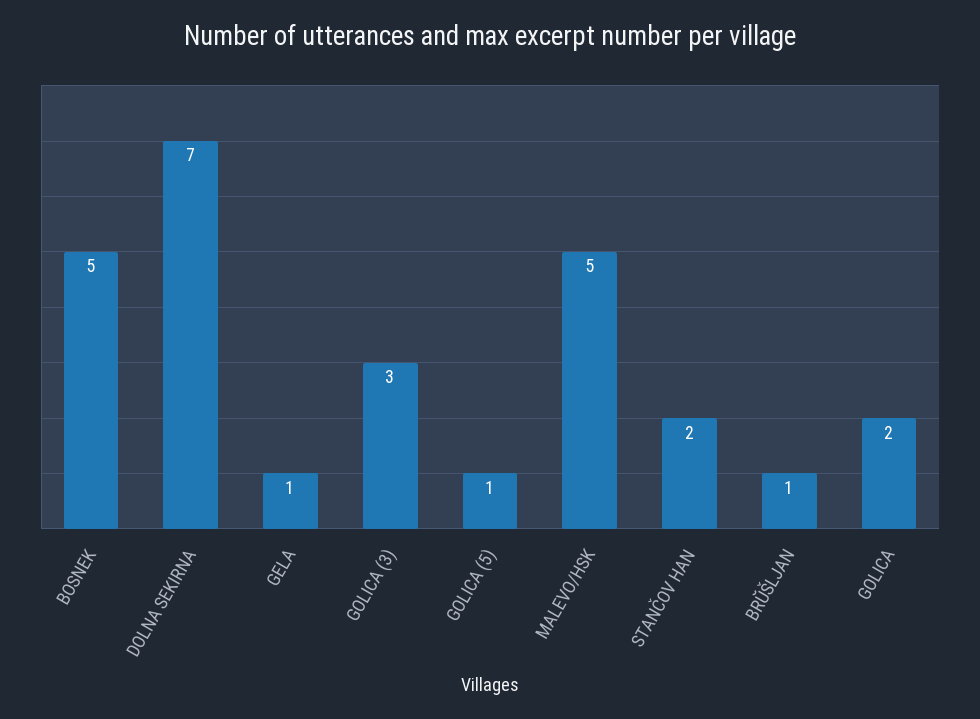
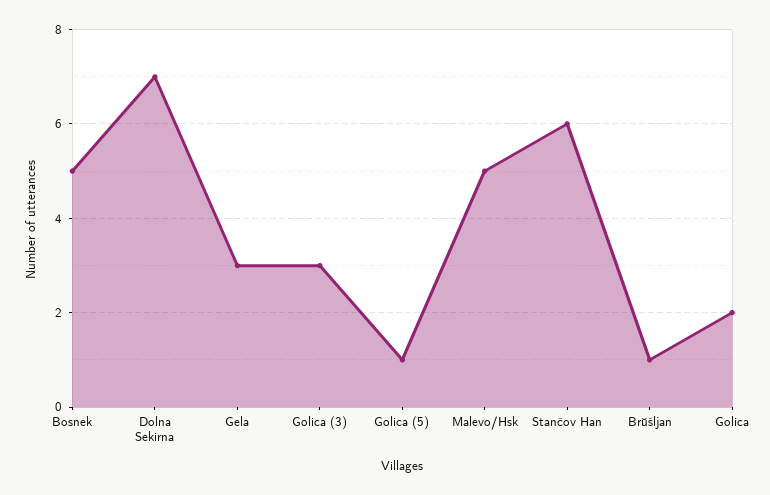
  {
    "BOSNEK": 5,
    "DOLNA SEKIRNA": 7,
-   "GELA": 1,
+   "GELA": 3,
    "GOLICA (3)": 3,
    "GOLICA (5)": 1,
    "MALEVO/HSK": 5,
-   "STANČOV HAN": 2,
+   "STANČOV HAN": 6,
    "BRŬŠLJAN": 1,
    "GOLICA": 2
  }

